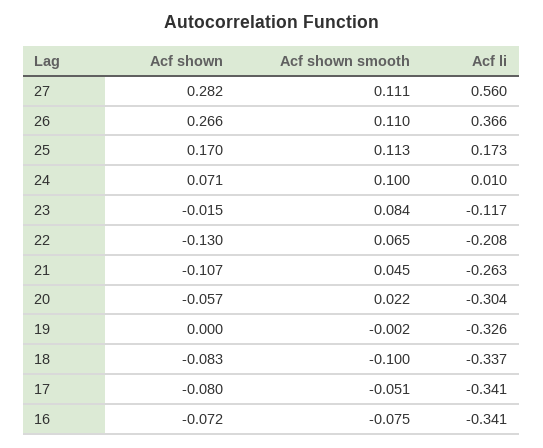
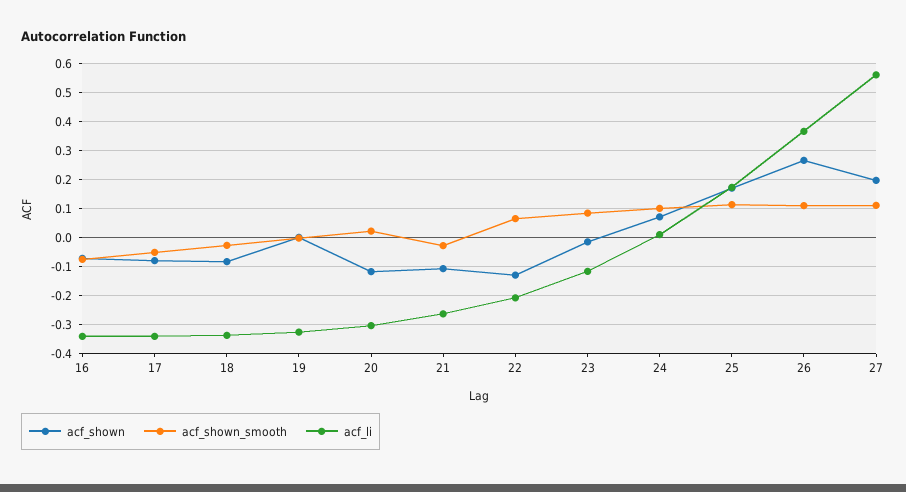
  {
    "Acf shown": {
-     "27": 0.282,
+     "27": 0.2,
      "26": 0.266,
      "25": 0.17,
      "24": 0.071,
      "23": -0.015,
      "22": -0.13,
      "21": -0.107,
-     "20": -0.057,
+     "20": -0.125,
      "19": 0,
      "18": -0.083,
      "17": -0.08,
      "16": -0.072
    },
    "Acf shown smooth": {
      "27": 0.111,
      "26": 0.11,
      "25": 0.113,
      "24": 0.1,
      "23": 0.084,
      "22": 0.065,
-     "21": 0.045,
+     "21": -0.025,
      "20": 0.022,
      "19": -0.002,
-     "18": -0.1,
+     "18": -0.025,
      "17": -0.051,
      "16": -0.075
    },
    "Acf li": {
      "27": 0.56,
      "26": 0.366,
      "25": 0.173,
      "24": 0.01,
      "23": -0.117,
      "22": -0.208,
      "21": -0.263,
      "20": -0.304,
      "19": -0.326,
      "18": -0.337,
      "17": -0.341,
      "16": -0.341
    }
  }

